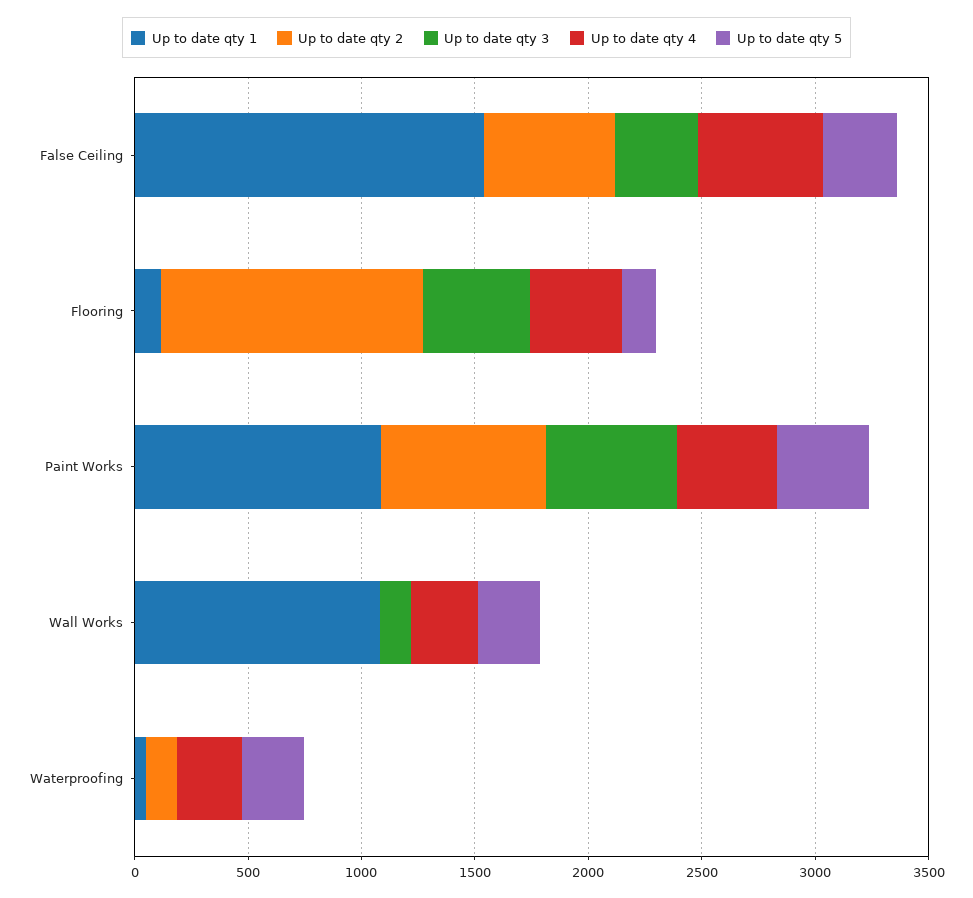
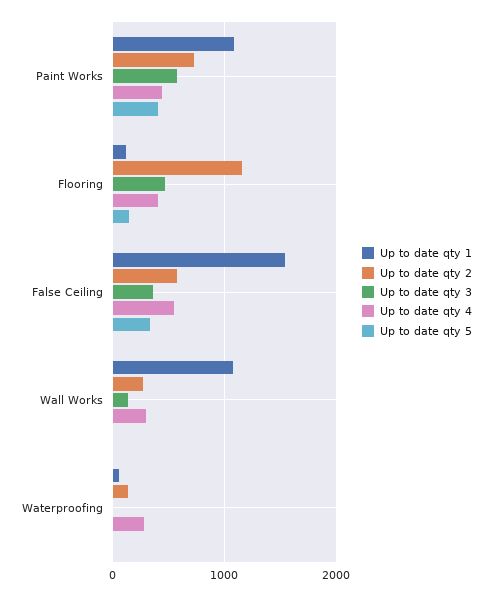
  {
    "Up to date qty 1": {
      "False Ceiling": 1500,
      "Flooring": 100,
      "Paint Works": 1100,
      "Wall Works": 1100,
      "Waterproofing": 100
    },
    "Up to date qty 2": {
      "False Ceiling": 600,
      "Flooring": 1200,
      "Paint Works": 700,
-     "Wall Works": 0,
+     "Wall Works": 300,
      "Waterproofing": 100
    },
    "Up to date qty 3": {
      "False Ceiling": 400,
      "Flooring": 500,
      "Paint Works": 600,
      "Wall Works": 100,
      "Waterproofing": 0
    },
    "Up to date qty 4": {
      "False Ceiling": 600,
      "Flooring": 400,
      "Paint Works": 400,
      "Wall Works": 300,
      "Waterproofing": 300
    },
    "Up to date qty 5": {
      "False Ceiling": 300,
      "Flooring": 100,
      "Paint Works": 400,
-     "Wall Works": 300,
+     "Wall Works": 0,
-     "Waterproofing": 300
+     "Waterproofing": 0
    }
  }

